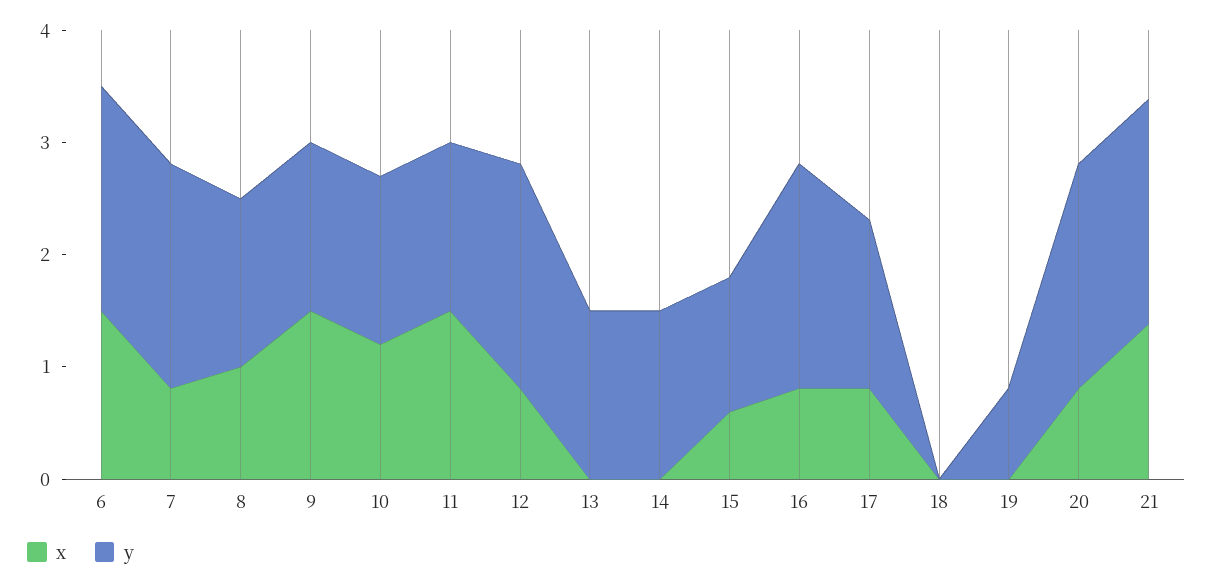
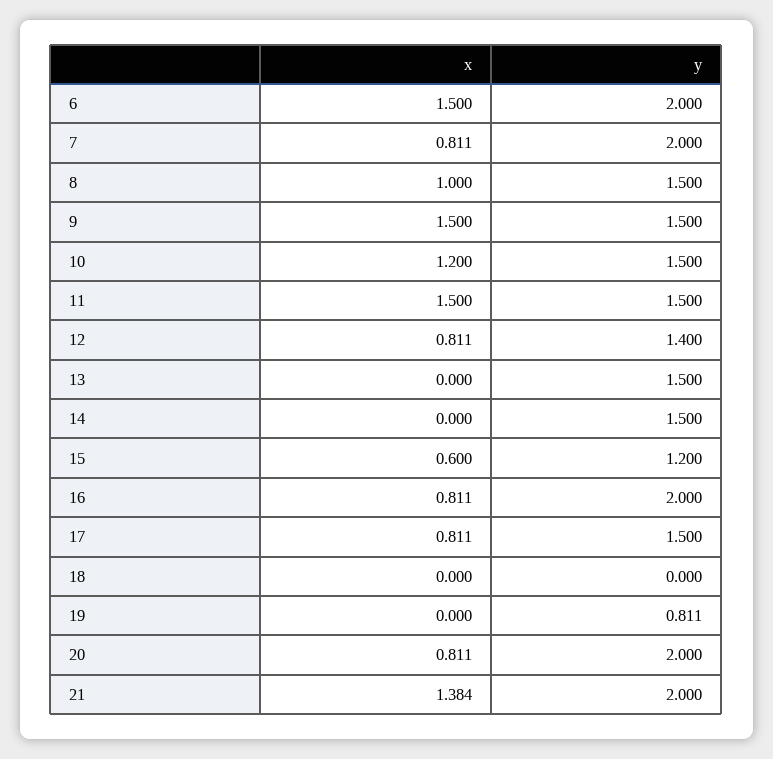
  {
    "x": {
      "6": 1.5,
      "7": 0.811,
      "8": 1,
      "9": 1.5,
      "10": 1.2,
      "11": 1.5,
      "12": 0.811,
      "13": 0,
      "14": 0,
      "15": 0.6,
      "16": 0.811,
      "17": 0.811,
      "18": 0,
      "19": 0,
      "20": 0.811,
      "21": 1.384
    },
    "y": {
      "6": 2,
      "7": 2,
      "8": 1.5,
      "9": 1.5,
      "10": 1.5,
      "11": 1.5,
-     "12": 2,
+     "12": 1.4,
      "13": 1.5,
      "14": 1.5,
      "15": 1.2,
      "16": 2,
      "17": 1.5,
      "18": 0,
      "19": 0.811,
      "20": 2,
      "21": 2
    }
  }

